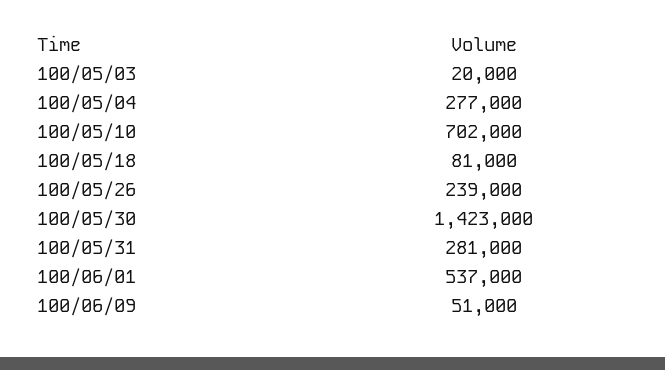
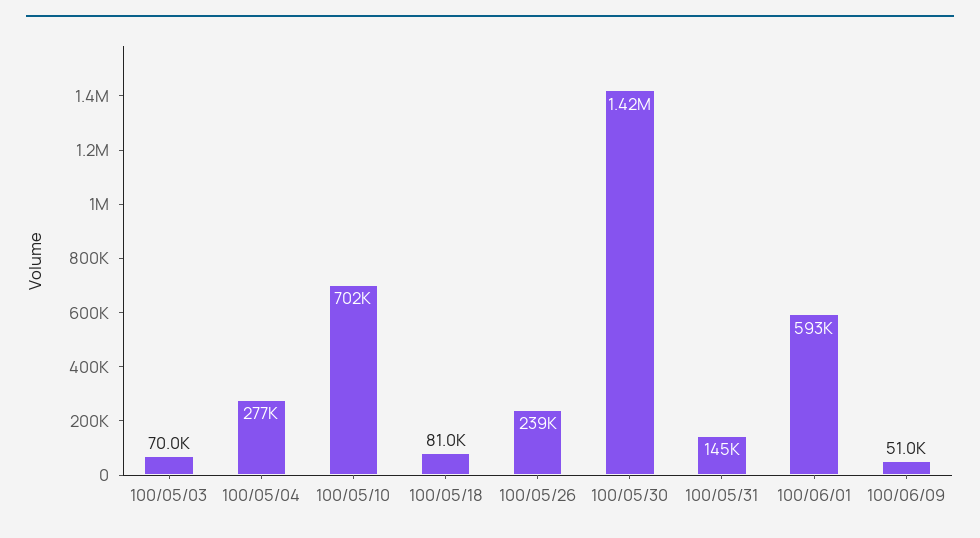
  {
-   "100/05/03": 20000,
+   "100/05/03": 70000,
    "100/05/04": 277000,
    "100/05/10": 702000,
    "100/05/18": 81000,
    "100/05/26": 239000,
    "100/05/30": 1423000,
-   "100/05/31": 281000,
+   "100/05/31": 145000,
-   "100/06/01": 537000,
+   "100/06/01": 593000,
    "100/06/09": 51000
  }

